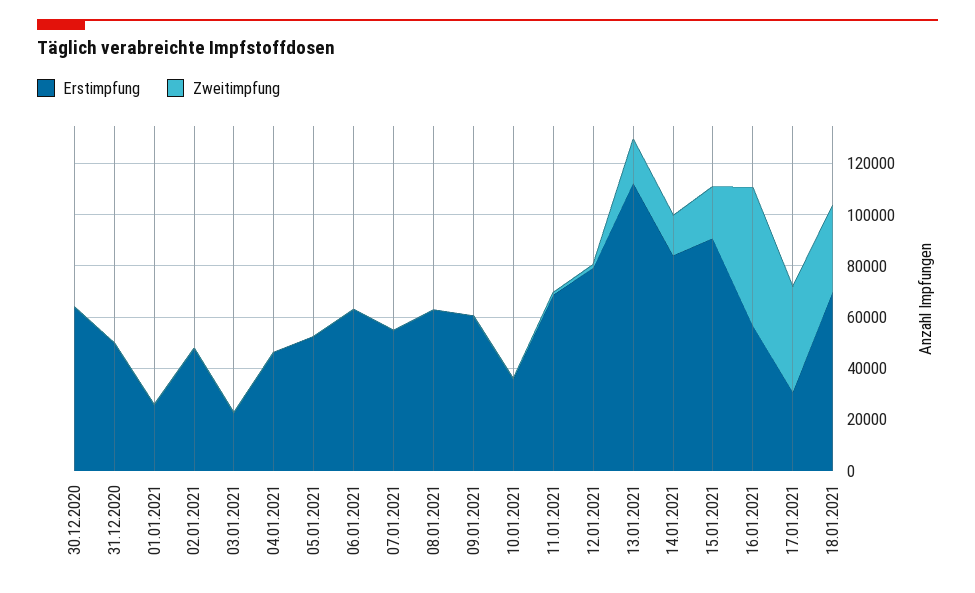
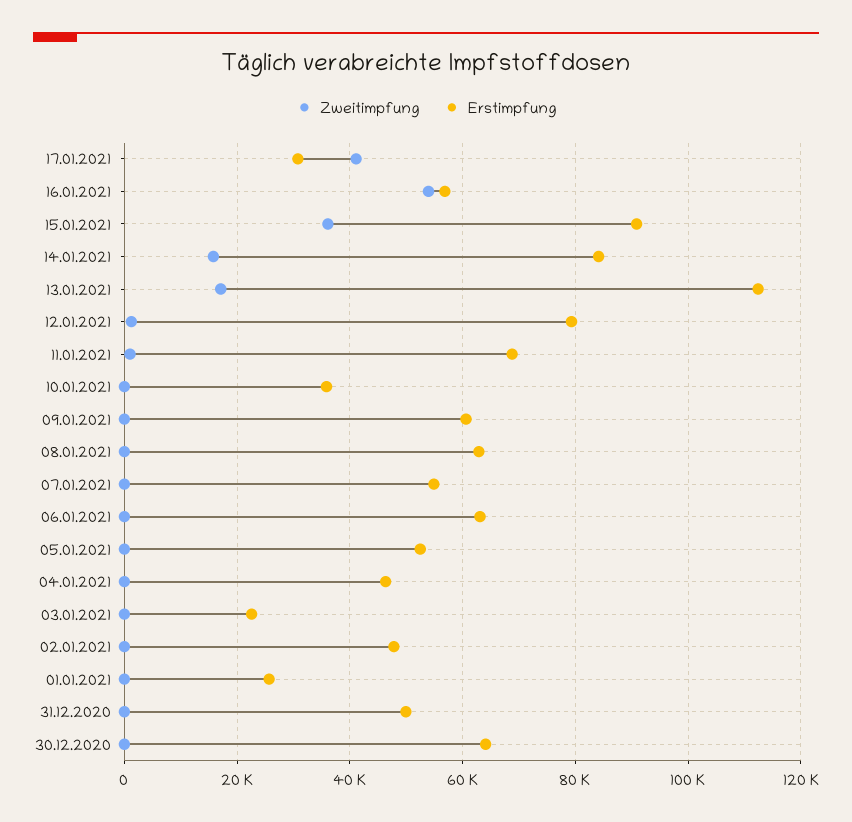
  {
    "Erstimpfung": {
      "30.12.2020": 64000,
      "31.12.2020": 50000,
      "01.01.2021": 26000,
      "02.01.2021": 48000,
      "03.01.2021": 22000,
      "04.01.2021": 46000,
      "05.01.2021": 52000,
      "06.01.2021": 64000,
      "07.01.2021": 54000,
      "08.01.2021": 62000,
      "09.01.2021": 60000,
      "10.01.2021": 36000,
      "11.01.2021": 68000,
      "12.01.2021": 80000,
      "13.01.2021": 112000,
      "14.01.2021": 84000,
      "15.01.2021": 90000,
      "16.01.2021": 56000,
-     "17.01.2021": 30000,
+     "17.01.2021": 30000
-     "18.01.2021": 70000
    },
    "Zweitimpfung": {
      "30.12.2020": 0,
      "31.12.2020": 0,
      "01.01.2021": 0,
      "02.01.2021": 0,
      "03.01.2021": 0,
      "04.01.2021": 0,
      "05.01.2021": 0,
      "06.01.2021": 0,
      "07.01.2021": 0,
      "08.01.2021": 0,
      "09.01.2021": 0,
      "10.01.2021": 0,
      "11.01.2021": 0,
      "12.01.2021": 2000,
      "13.01.2021": 18000,
      "14.01.2021": 16000,
-     "15.01.2021": 20000,
+     "15.01.2021": 36000,
      "16.01.2021": 54000,
-     "17.01.2021": 42000,
+     "17.01.2021": 42000
-     "18.01.2021": 35000
    }
  }

